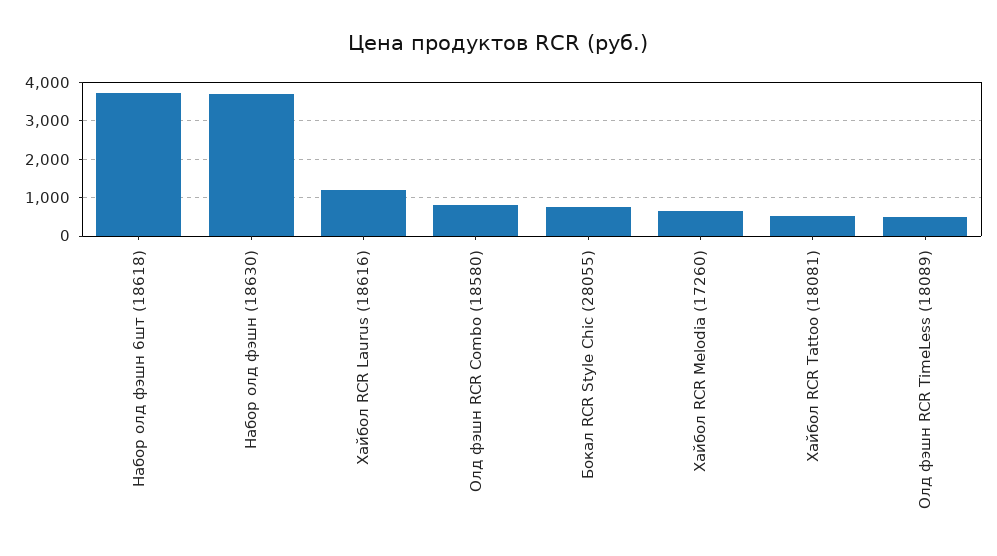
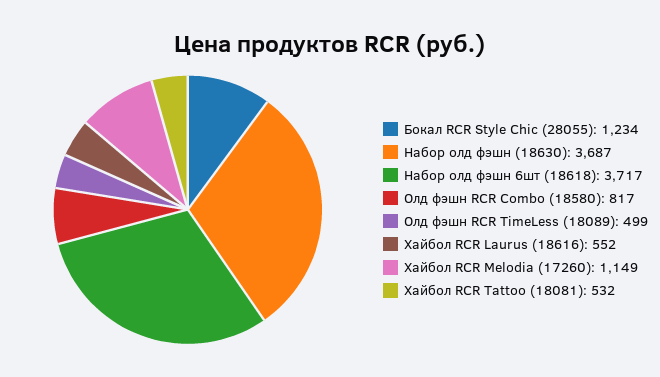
  {
    "Набор олд фэшн 6шт (18618)": 3717,
    "Набор олд фэшн (18630)": 3687,
-   "Хайбол RCR Laurus (18616)": 1200,
+   "Хайбол RCR Laurus (18616)": 552,
    "Олд фэшн RCR Combo (18580)": 817,
-   "Бокал RCR Style Chic (28055)": 800,
+   "Бокал RCR Style Chic (28055)": 1234,
-   "Хайбол RCR Melodia (17260)": 600,
+   "Хайбол RCR Melodia (17260)": 1149,
    "Хайбол RCR Tattoo (18081)": 532,
    "Олд фэшн RCR TimeLess (18089)": 499
  }

